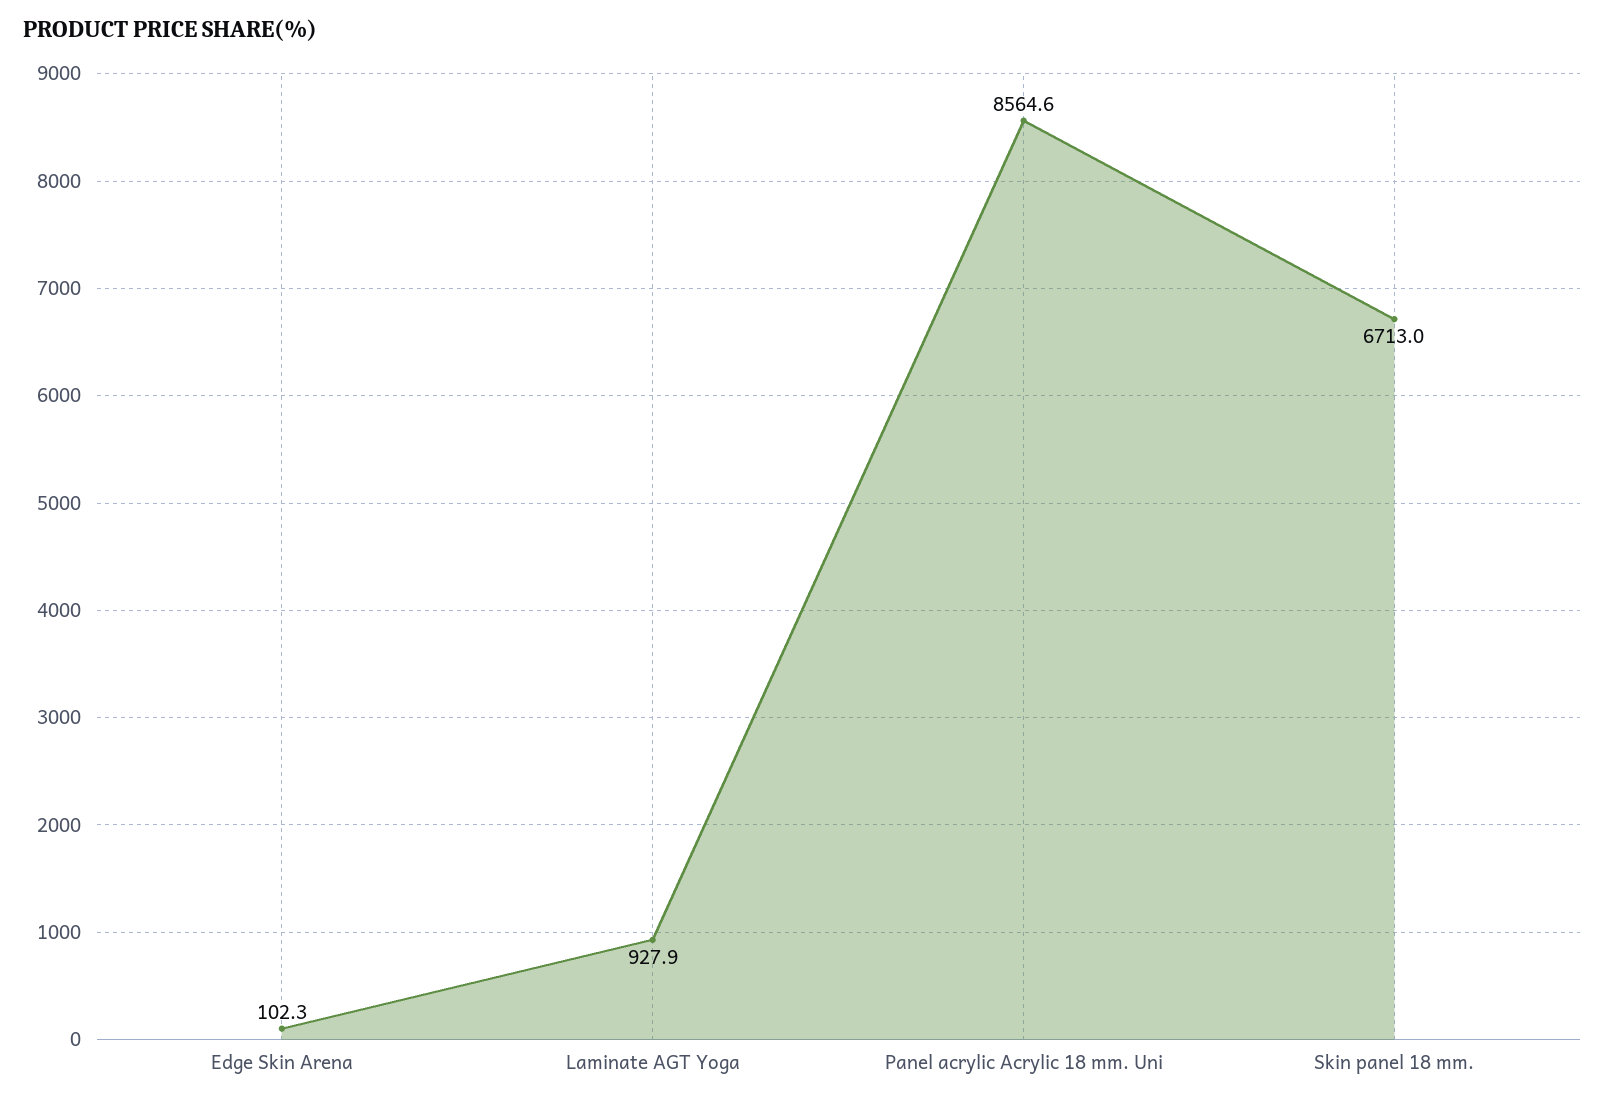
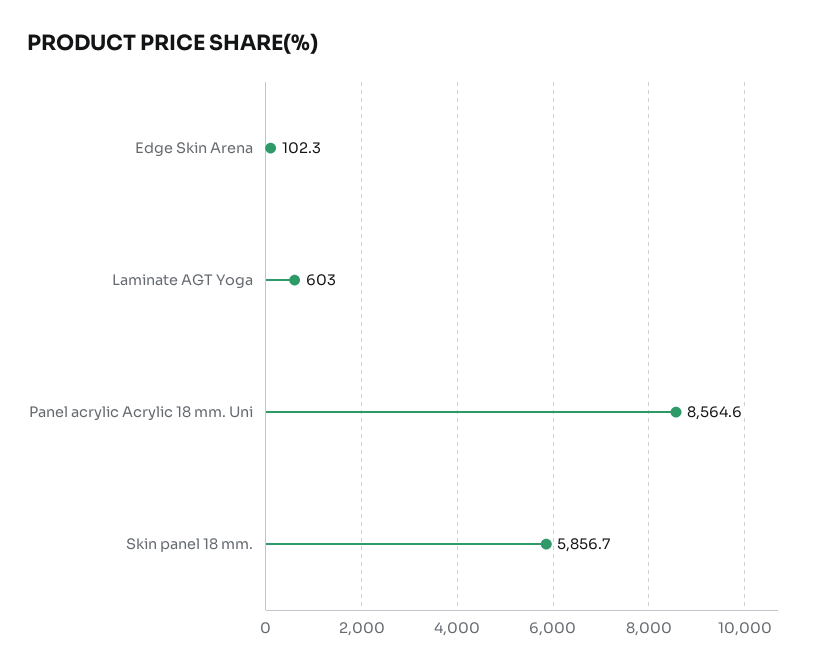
  {
    "Edge Skin Arena": 102.3,
-   "Laminate AGT Yoga": 927.9,
+   "Laminate AGT Yoga": 603,
    "Panel acrylic Acrylic 18 mm. Uni": 8564.6,
-   "Skin panel 18 mm.": 6713
+   "Skin panel 18 mm.": 5856.7
  }

